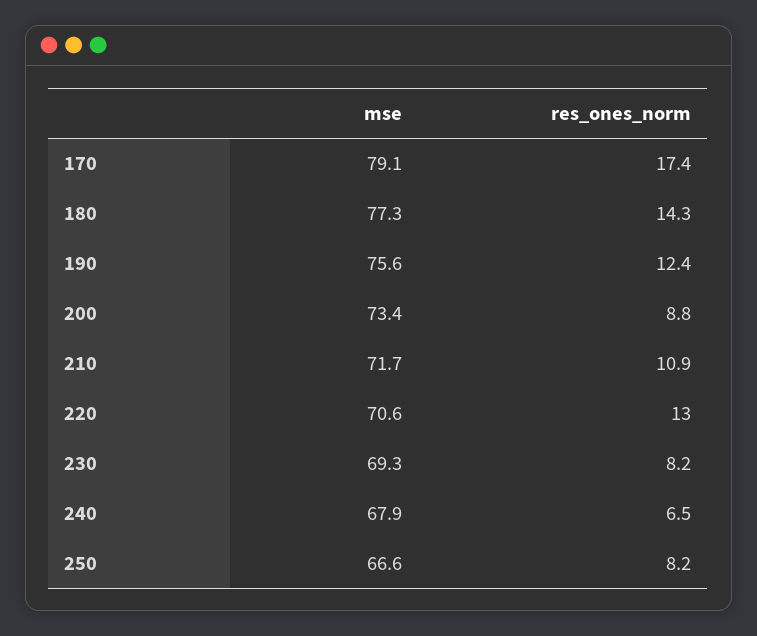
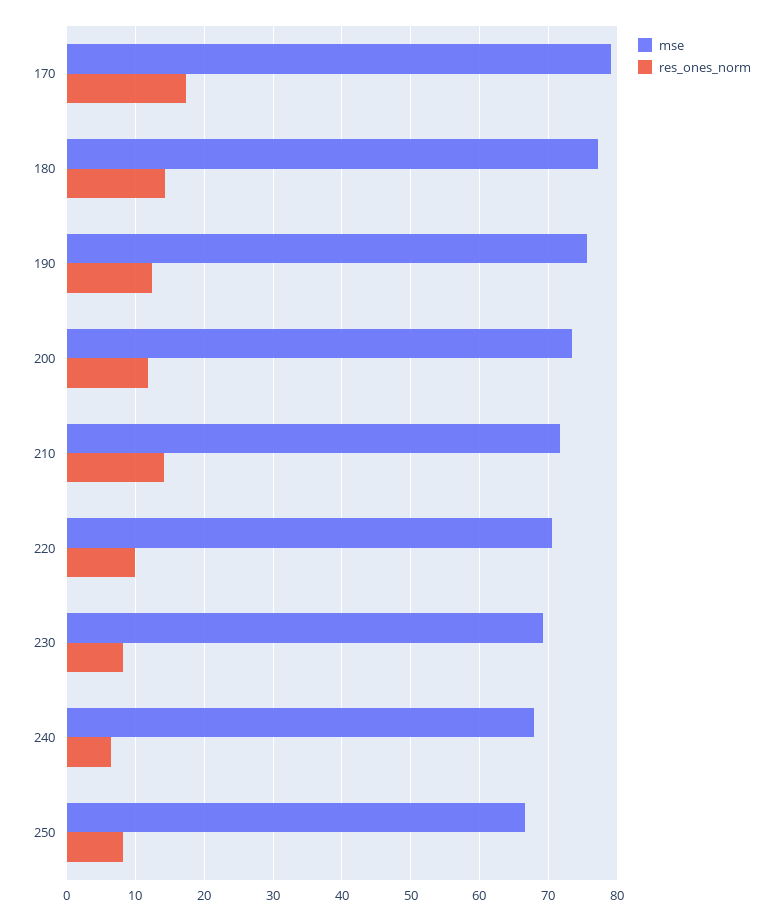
  {
    "mse": {
      "170": 79.1,
      "180": 77.3,
      "190": 75.6,
      "200": 73.4,
      "210": 71.7,
      "220": 70.6,
      "230": 69.3,
      "240": 67.9,
      "250": 66.6
    },
    "res_ones_norm": {
      "170": 17.4,
      "180": 14.3,
      "190": 12.4,
-     "200": 8.8,
+     "200": 12,
-     "210": 10.9,
+     "210": 14,
-     "220": 13,
+     "220": 10,
      "230": 8.2,
      "240": 6.5,
      "250": 8.2
    }
  }

